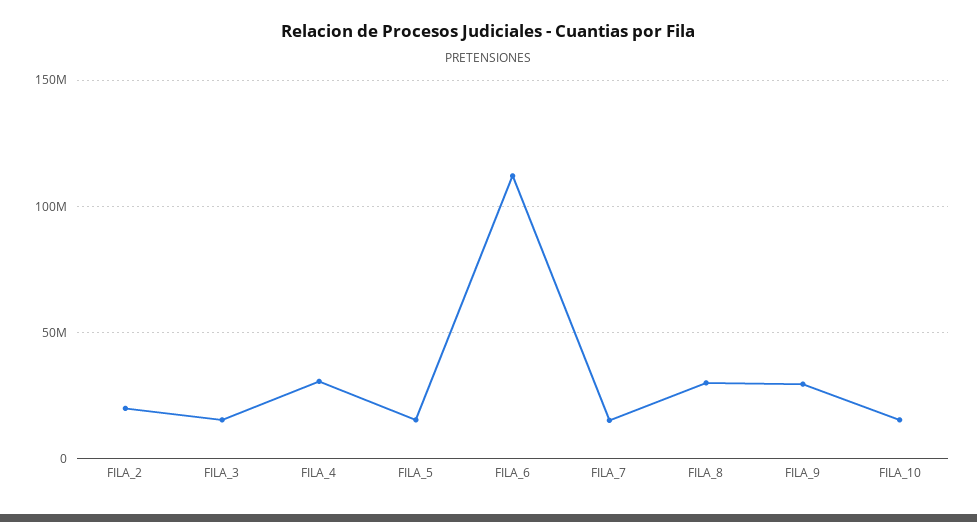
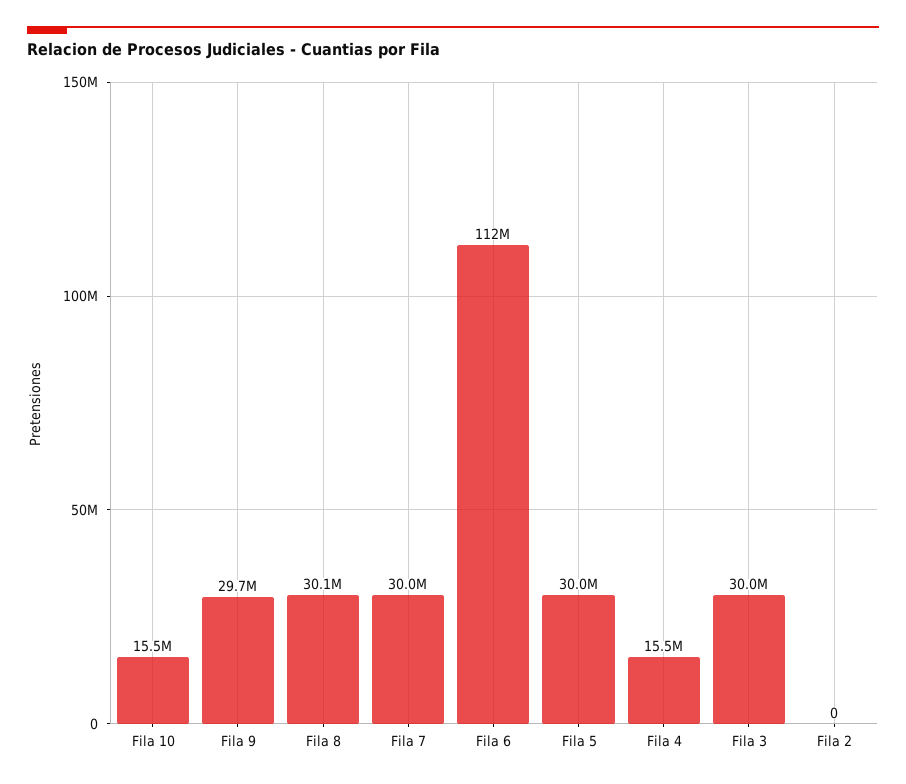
  {
-   "FILA_2": 20000000,
+   "FILA_2": 0,
-   "FILA_3": 15000000,
+   "FILA_3": 30000000,
-   "FILA_4": 30000000,
+   "FILA_4": 15500000,
-   "FILA_5": 15000000,
+   "FILA_5": 30000000,
    "FILA_6": 112000000,
-   "FILA_7": 15000000,
+   "FILA_7": 30000000,
    "FILA_8": 30100000,
    "FILA_9": 29700000,
    "FILA_10": 15500000
  }

